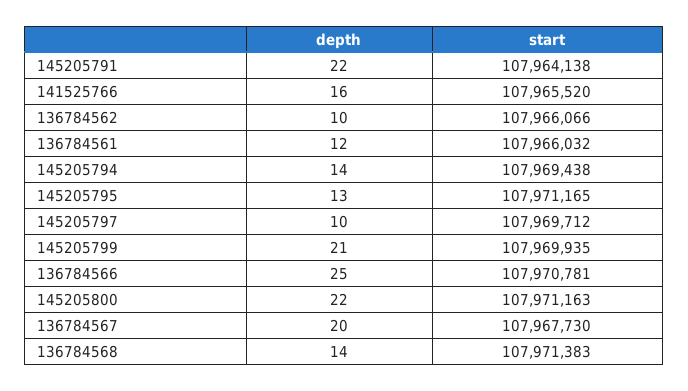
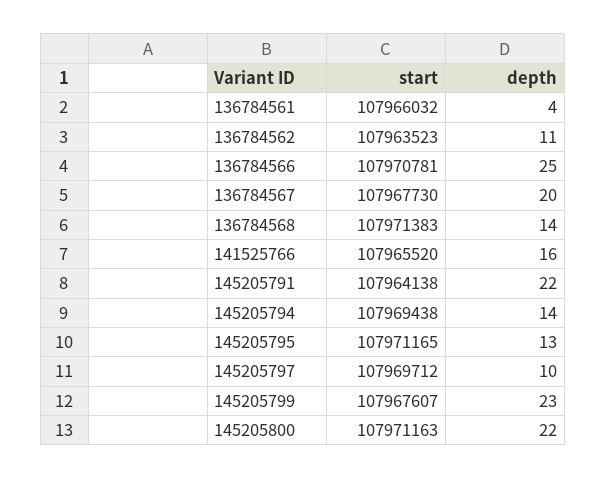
  {
    "depth": {
      "145205791": 22,
      "141525766": 16,
-     "136784562": 10,
+     "136784562": 11,
-     "136784561": 12,
+     "136784561": 4,
      "145205794": 14,
      "145205795": 13,
      "145205797": 10,
-     "145205799": 21,
+     "145205799": 23,
      "136784566": 25,
      "145205800": 22,
      "136784567": 20,
      "136784568": 14
    },
    "start": {
      "145205791": 107964138,
      "141525766": 107965520,
-     "136784562": 107966066,
+     "136784562": 107963523,
      "136784561": 107966032,
      "145205794": 107969438,
      "145205795": 107971165,
      "145205797": 107969712,
-     "145205799": 107969935,
+     "145205799": 107967607,
      "136784566": 107970781,
      "145205800": 107971163,
      "136784567": 107967730,
      "136784568": 107971383
    }
  }

